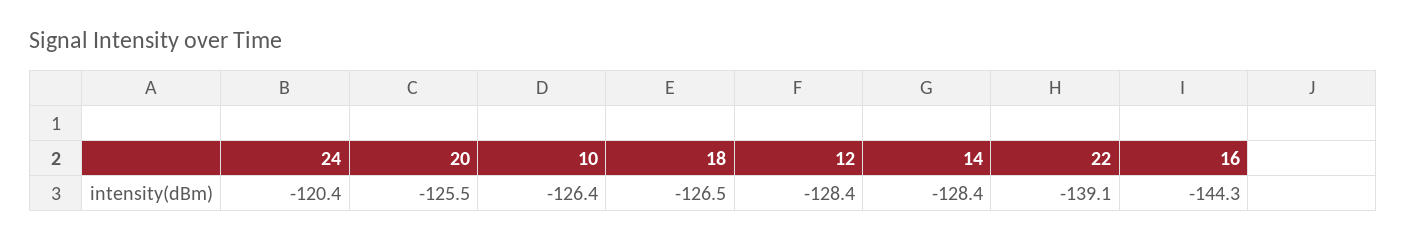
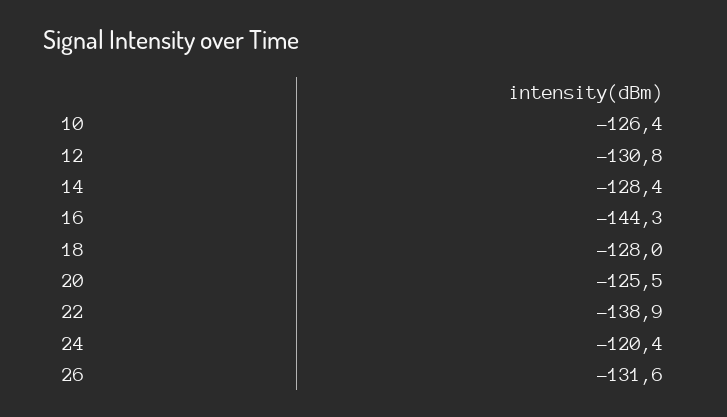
  {
    "24": -120.4,
    "20": -125.5,
    "10": -126.4,
-   "18": -126.5,
+   "18": -128,
-   "12": -128.4,
+   "12": -130.8,
    "14": -128.4,
-   "22": -139.1,
+   "22": -138.9,
-   "16": -144.3
+   "16": -144.3,
+   "26": -131.6
  }

